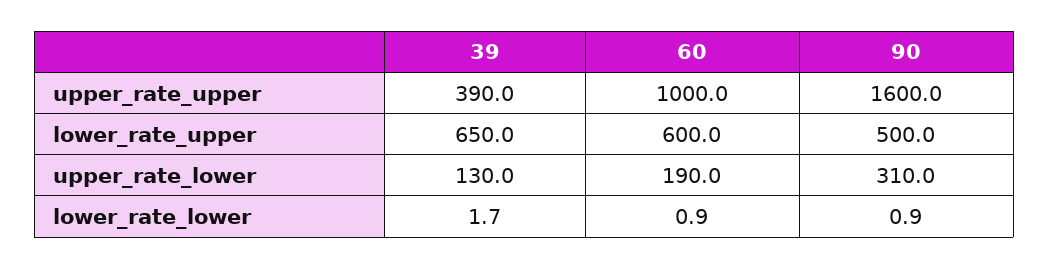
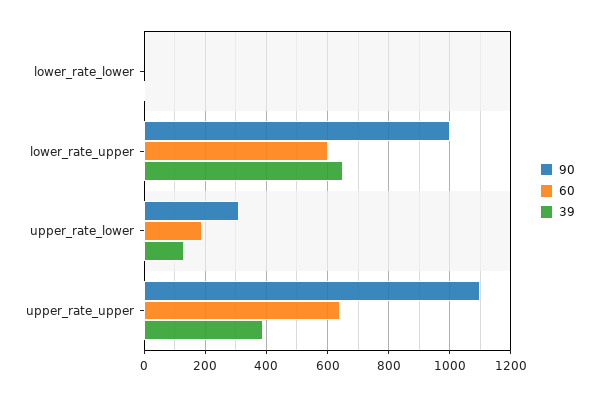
  {
    "39": {
      "upper_rate_upper": 390,
      "lower_rate_upper": 650,
      "upper_rate_lower": 130,
      "lower_rate_lower": 1.7
    },
    "60": {
-     "upper_rate_upper": 1000,
+     "upper_rate_upper": 640,
      "lower_rate_upper": 600,
      "upper_rate_lower": 190,
      "lower_rate_lower": 0.9
    },
    "90": {
-     "upper_rate_upper": 1600,
+     "upper_rate_upper": 1100,
-     "lower_rate_upper": 500,
+     "lower_rate_upper": 1000,
      "upper_rate_lower": 310,
      "lower_rate_lower": 0.9
    }
  }

